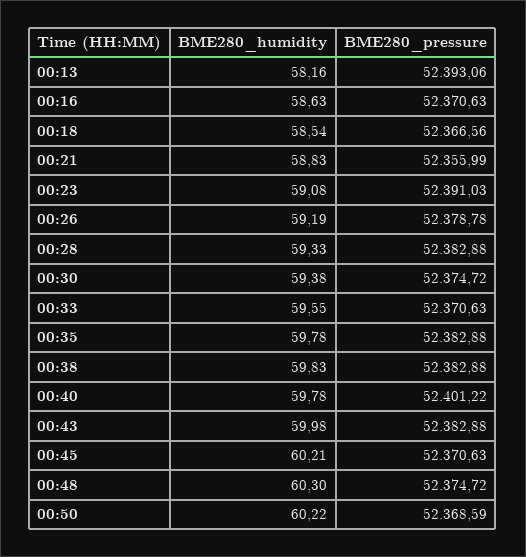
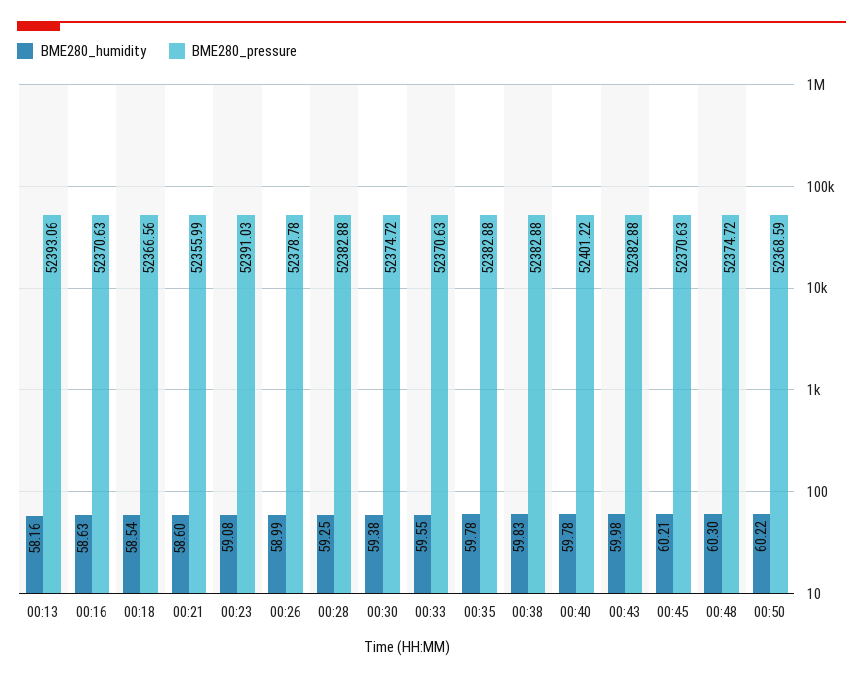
  {
    "BME280_humidity": {
      "00:13": 58.16,
      "00:16": 58.63,
      "00:18": 58.54,
-     "00:21": 58.83,
+     "00:21": 58.6,
      "00:23": 59.08,
-     "00:26": 59.19,
+     "00:26": 58.99,
-     "00:28": 59.33,
+     "00:28": 59.25,
      "00:30": 59.38,
      "00:33": 59.55,
      "00:35": 59.78,
      "00:38": 59.83,
      "00:40": 59.78,
      "00:43": 59.98,
      "00:45": 60.21,
      "00:48": 60.3,
      "00:50": 60.22
    },
    "BME280_pressure": {
      "00:13": 52393.06,
      "00:16": 52370.63,
      "00:18": 52366.56,
      "00:21": 52355.99,
      "00:23": 52391.03,
      "00:26": 52378.78,
      "00:28": 52382.88,
      "00:30": 52374.72,
      "00:33": 52370.63,
      "00:35": 52382.88,
      "00:38": 52382.88,
      "00:40": 52401.22,
      "00:43": 52382.88,
      "00:45": 52370.63,
      "00:48": 52374.72,
      "00:50": 52368.59
    }
  }

